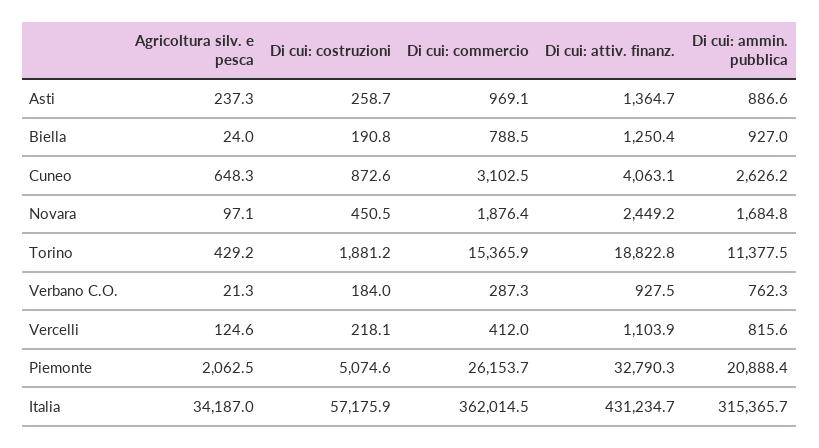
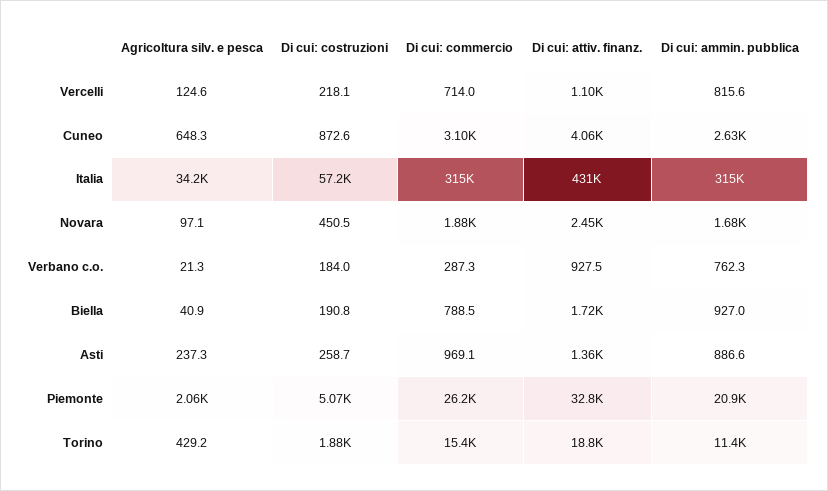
  {
    "Agricoltura silv. e pesca": {
      "Asti": 237.3,
-     "Biella": 24,
+     "Biella": 40.9,
      "Cuneo": 648.3,
      "Novara": 97.1,
      "Torino": 429.2,
      "Verbano C.O.": 21.3,
      "Vercelli": 124.6,
      "Piemonte": 2062.5,
      "Italia": 34187
    },
    "Di cui: costruzioni": {
      "Asti": 258.7,
      "Biella": 190.8,
      "Cuneo": 872.6,
      "Novara": 450.5,
      "Torino": 1881.2,
      "Verbano C.O.": 184,
      "Vercelli": 218.1,
      "Piemonte": 5074.6,
      "Italia": 57175.9
    },
    "Di cui: commercio": {
      "Asti": 969.1,
      "Biella": 788.5,
      "Cuneo": 3102.5,
      "Novara": 1876.4,
      "Torino": 15365.9,
      "Verbano C.O.": 287.3,
-     "Vercelli": 412,
+     "Vercelli": 714,
      "Piemonte": 26153.7,
-     "Italia": 362014.5
+     "Italia": 315000
    },
    "Di cui: attiv. finanz.": {
      "Asti": 1364.7,
-     "Biella": 1250.4,
+     "Biella": 1720,
      "Cuneo": 4063.1,
      "Novara": 2449.2,
      "Torino": 18822.8,
      "Verbano C.O.": 927.5,
      "Vercelli": 1103.9,
      "Piemonte": 32790.3,
      "Italia": 431234.7
    },
    "Di cui: ammin. pubblica": {
      "Asti": 886.6,
      "Biella": 927,
      "Cuneo": 2626.2,
      "Novara": 1684.8,
      "Torino": 11377.5,
      "Verbano C.O.": 762.3,
      "Vercelli": 815.6,
      "Piemonte": 20888.4,
      "Italia": 315365.7
    }
  }

